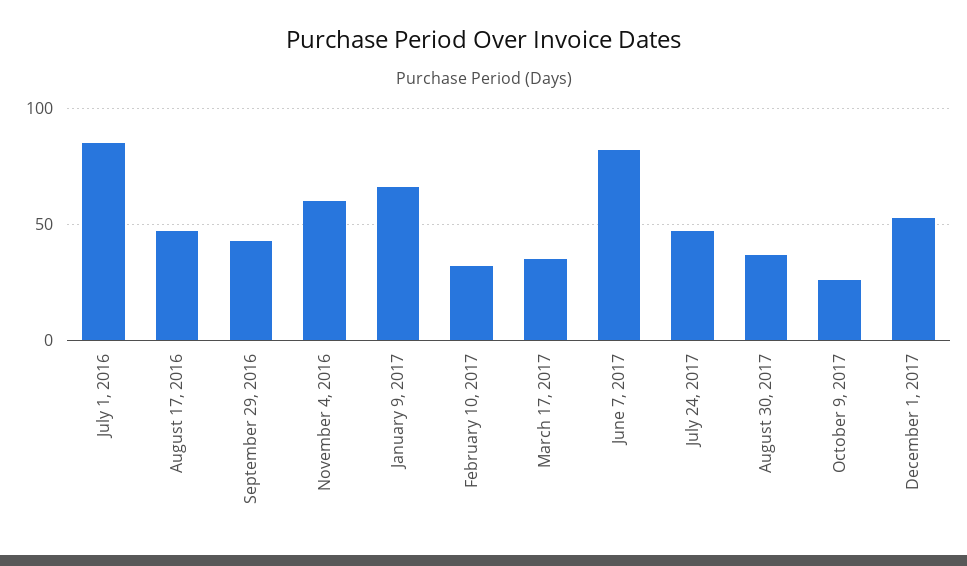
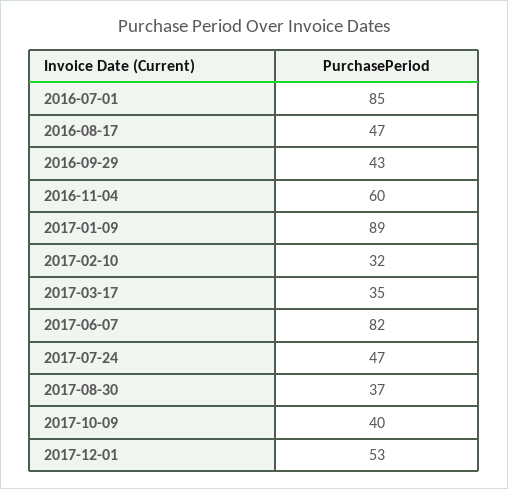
  {
    "July 1, 2016": 85,
    "August 17, 2016": 47,
    "September 29, 2016": 43,
    "November 4, 2016": 60,
-   "January 9, 2017": 65,
+   "January 9, 2017": 89,
    "February 10, 2017": 32,
    "March 17, 2017": 35,
    "June 7, 2017": 82,
    "July 24, 2017": 47,
    "August 30, 2017": 37,
-   "October 9, 2017": 25,
+   "October 9, 2017": 40,
    "December 1, 2017": 53
  }

